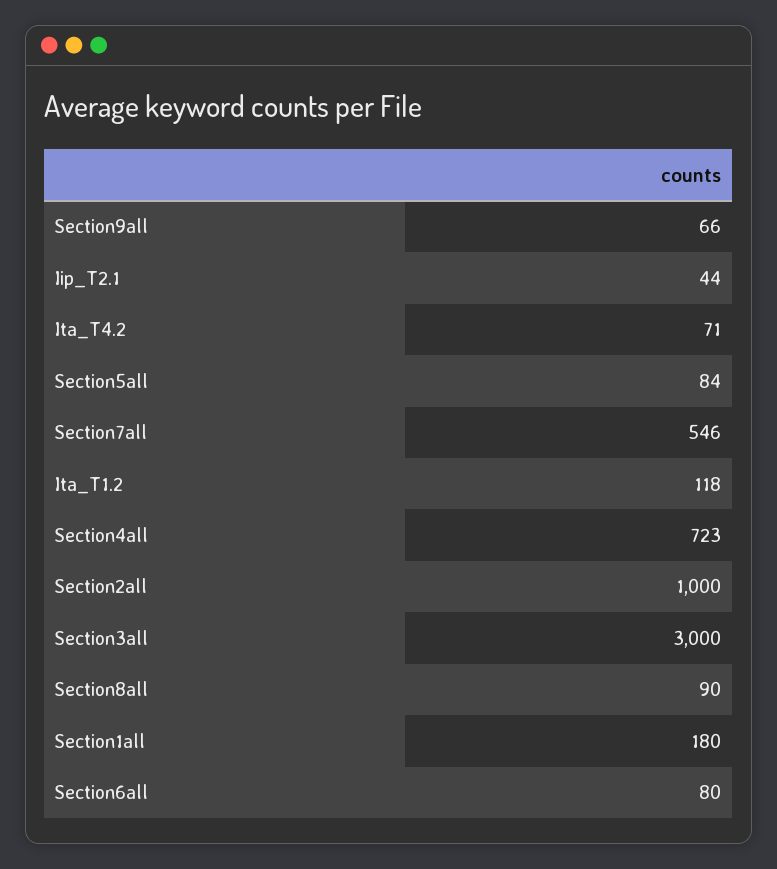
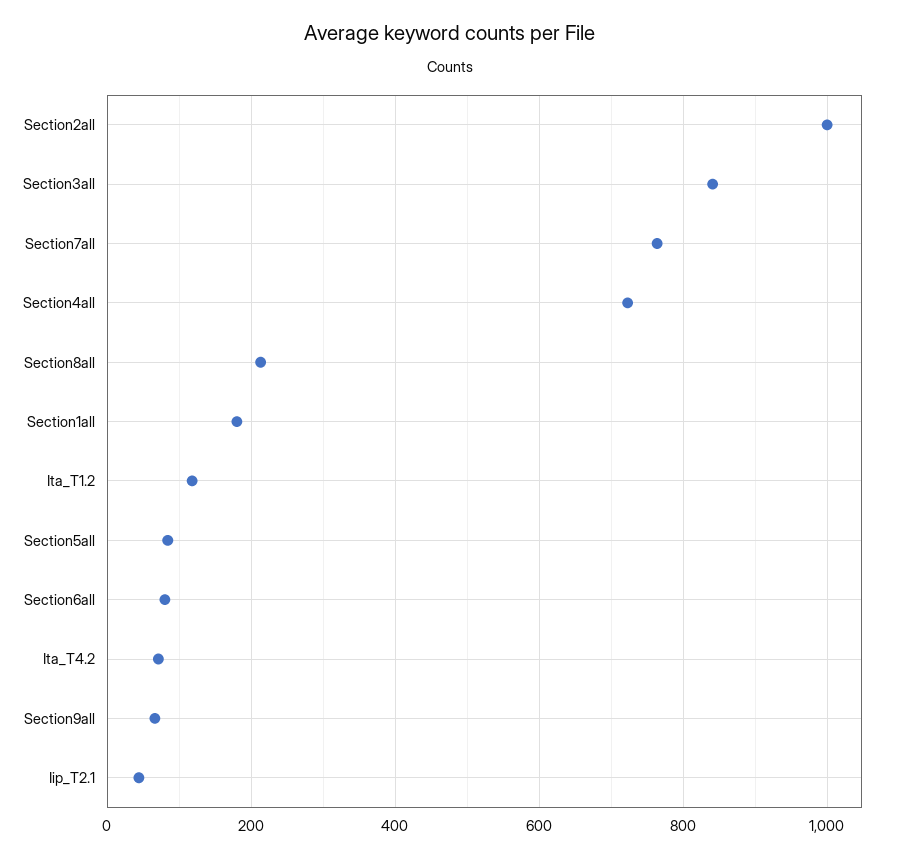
  {
    "Section9all": 66,
    "Iip_T2.1": 44,
    "Ita_T4.2": 71,
    "Section5all": 84,
-   "Section7all": 546,
+   "Section7all": 760,
    "Ita_T1.2": 118,
    "Section4all": 723,
    "Section2all": 1000,
-   "Section3all": 3000,
+   "Section3all": 840,
-   "Section8all": 90,
+   "Section8all": 220,
    "Section1all": 180,
    "Section6all": 80
  }

